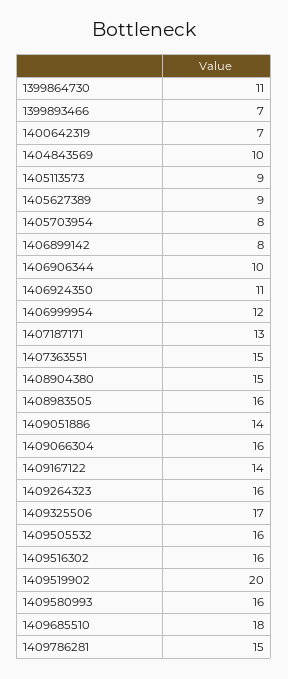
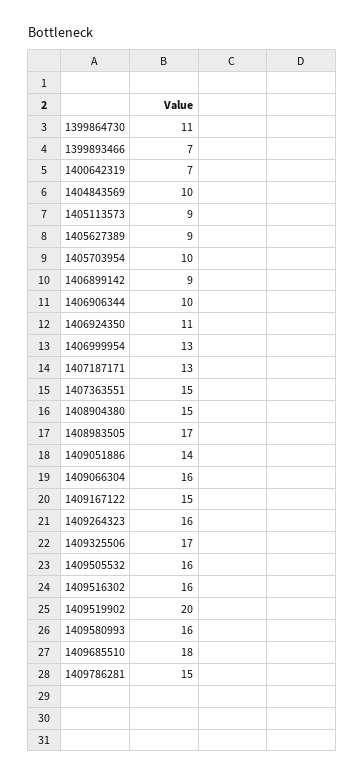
  {
    "1399864730": 11,
    "1399893466": 7,
    "1400642319": 7,
    "1404843569": 10,
    "1405113573": 9,
    "1405627389": 9,
-   "1405703954": 8,
+   "1405703954": 10,
-   "1406899142": 8,
+   "1406899142": 9,
    "1406906344": 10,
    "1406924350": 11,
-   "1406999954": 12,
+   "1406999954": 13,
    "1407187171": 13,
    "1407363551": 15,
    "1408904380": 15,
-   "1408983505": 16,
+   "1408983505": 17,
    "1409051886": 14,
    "1409066304": 16,
-   "1409167122": 14,
+   "1409167122": 15,
    "1409264323": 16,
    "1409325506": 17,
    "1409505532": 16,
    "1409516302": 16,
    "1409519902": 20,
    "1409580993": 16,
    "1409685510": 18,
    "1409786281": 15
  }

